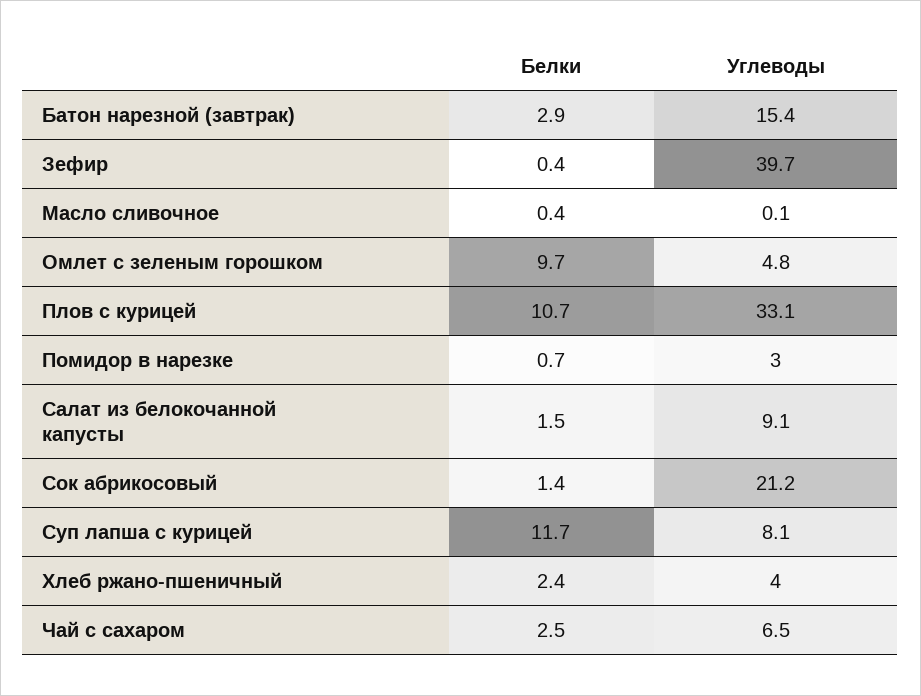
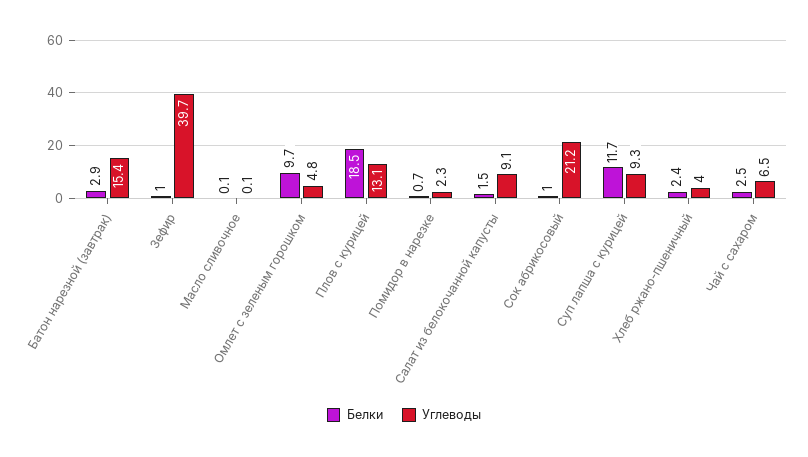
  {
    "Белки": {
      "Батон нарезной (завтрак)": 2.9,
-     "Зефир": 0.4,
+     "Зефир": 1,
-     "Масло сливочное": 0.4,
+     "Масло сливочное": 0.1,
      "Омлет с зеленым горошком": 9.7,
-     "Плов с курицей": 10.7,
+     "Плов с курицей": 18.5,
      "Помидор в нарезке": 0.7,
      "Салат из белокочанной капусты": 1.5,
-     "Сок абрикосовый": 1.4,
+     "Сок абрикосовый": 1,
      "Суп лапша с курицей": 11.7,
      "Хлеб ржано-пшеничный": 2.4,
      "Чай с сахаром": 2.5
    },
    "Углеводы": {
      "Батон нарезной (завтрак)": 15.4,
      "Зефир": 39.7,
      "Масло сливочное": 0.1,
      "Омлет с зеленым горошком": 4.8,
-     "Плов с курицей": 33.1,
+     "Плов с курицей": 13.1,
-     "Помидор в нарезке": 3,
+     "Помидор в нарезке": 2.3,
      "Салат из белокочанной капусты": 9.1,
      "Сок абрикосовый": 21.2,
-     "Суп лапша с курицей": 8.1,
+     "Суп лапша с курицей": 9.3,
      "Хлеб ржано-пшеничный": 4,
      "Чай с сахаром": 6.5
    }
  }

